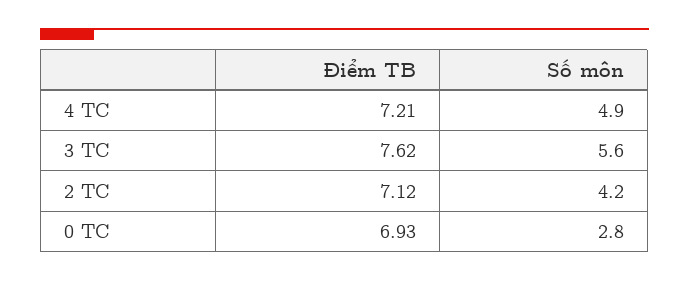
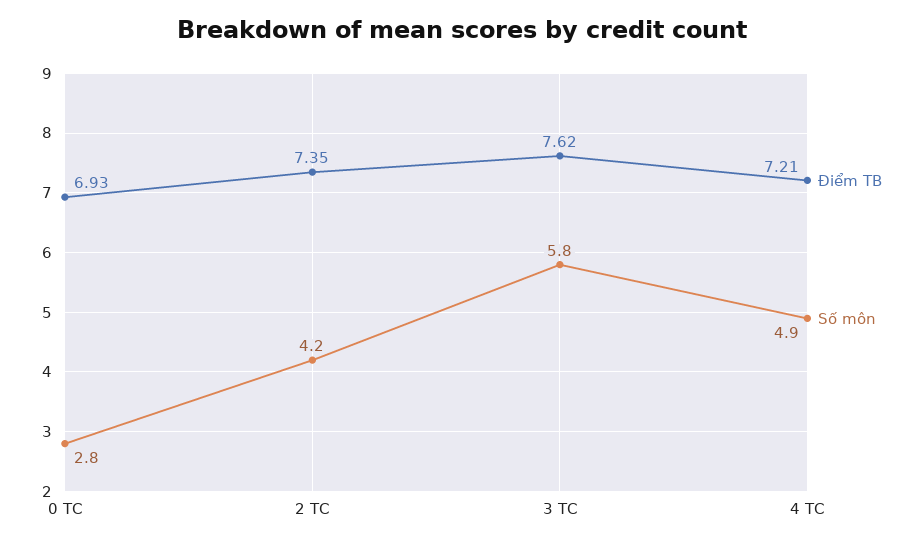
  {
    "Điểm TB": {
      "4 TC": 7.21,
      "3 TC": 7.62,
-     "2 TC": 7.12,
+     "2 TC": 7.35,
      "0 TC": 6.93
    },
    "Số môn": {
      "4 TC": 4.9,
-     "3 TC": 5.6,
+     "3 TC": 5.8,
      "2 TC": 4.2,
      "0 TC": 2.8
    }
  }

